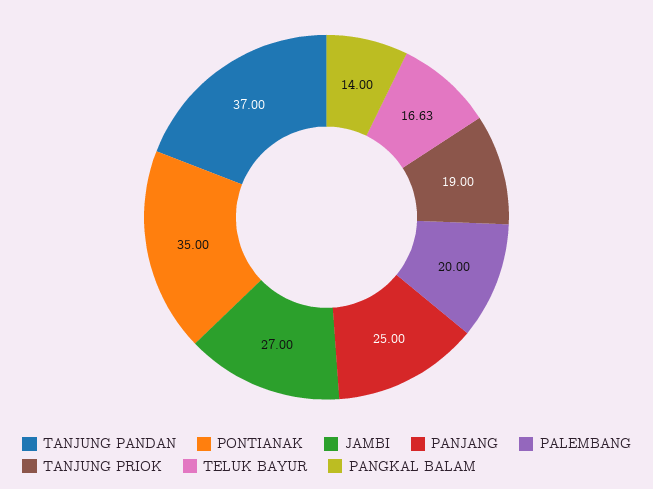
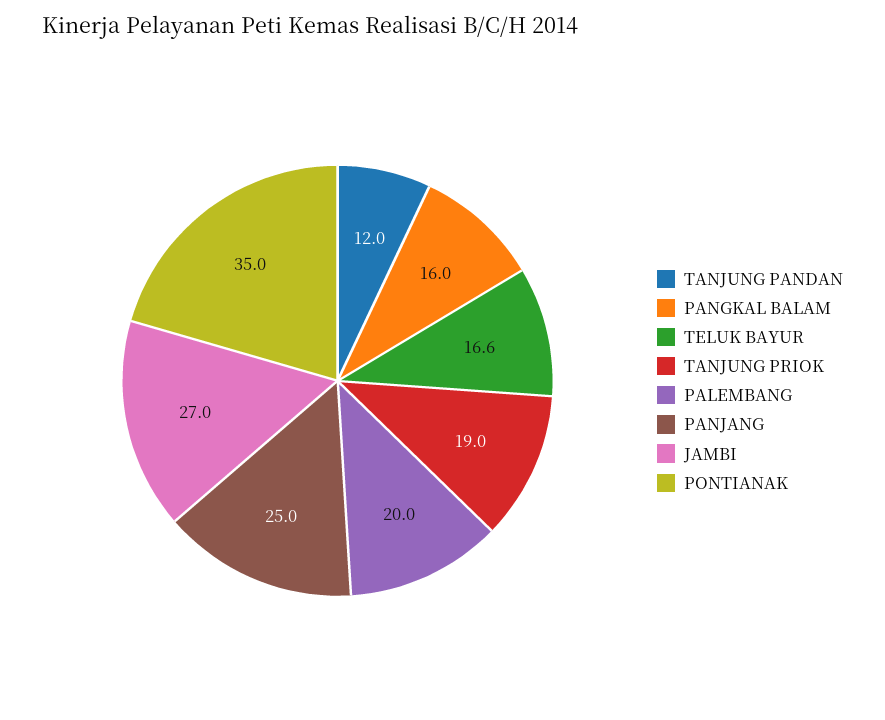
  {
-   "TANJUNG PANDAN": 37,
+   "TANJUNG PANDAN": 12,
    "PONTIANAK": 35,
    "JAMBI": 27,
    "PANJANG": 25,
    "PALEMBANG": 20,
    "TANJUNG PRIOK": 19,
    "TELUK BAYUR": 16.63,
-   "PANGKAL BALAM": 14
+   "PANGKAL BALAM": 16
  }

